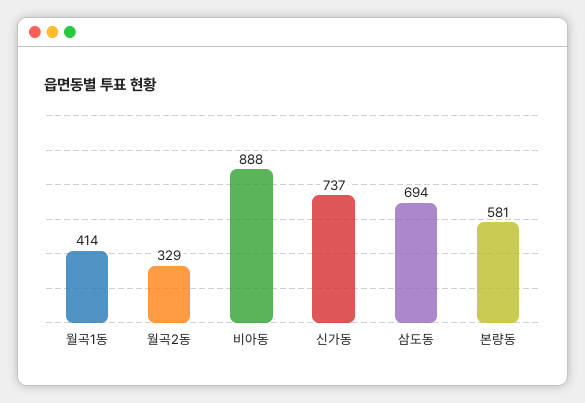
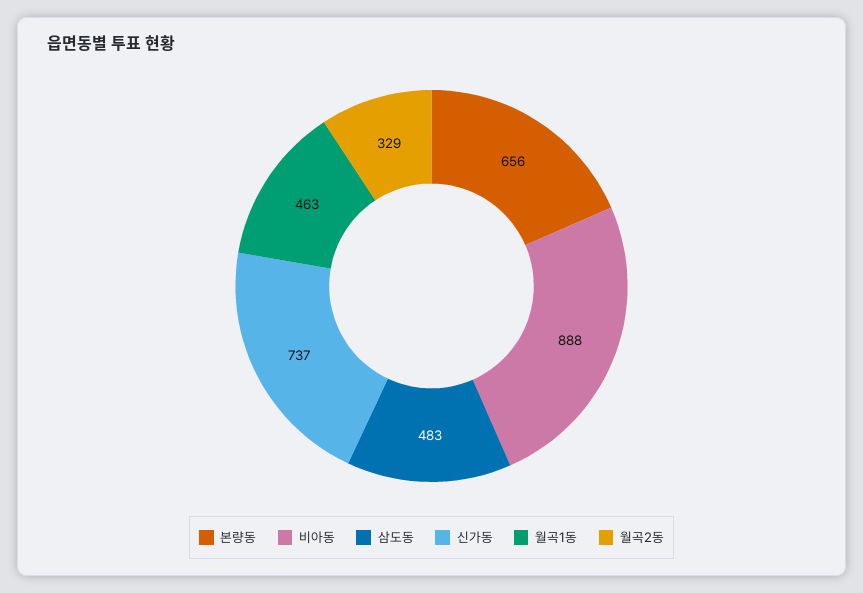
  {
-   "월곡1동": 414,
+   "월곡1동": 463,
    "월곡2동": 329,
    "비아동": 888,
    "신가동": 737,
-   "삼도동": 694,
+   "삼도동": 483,
-   "본량동": 581
+   "본량동": 656
  }

